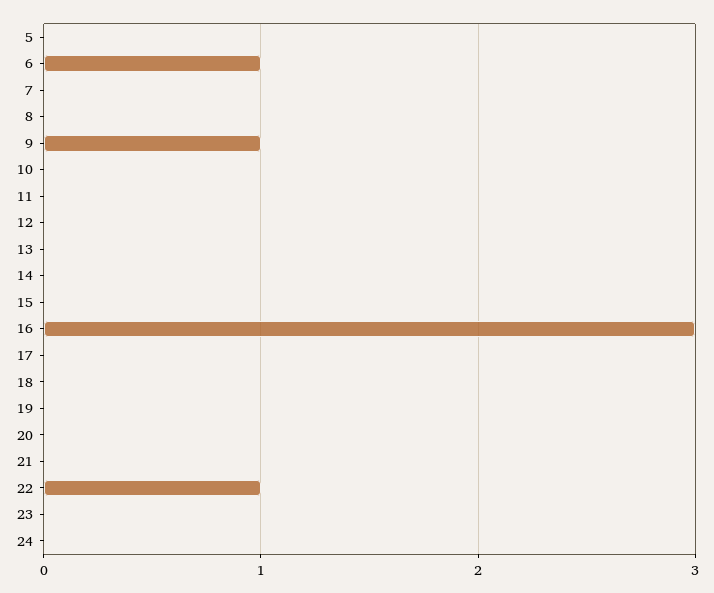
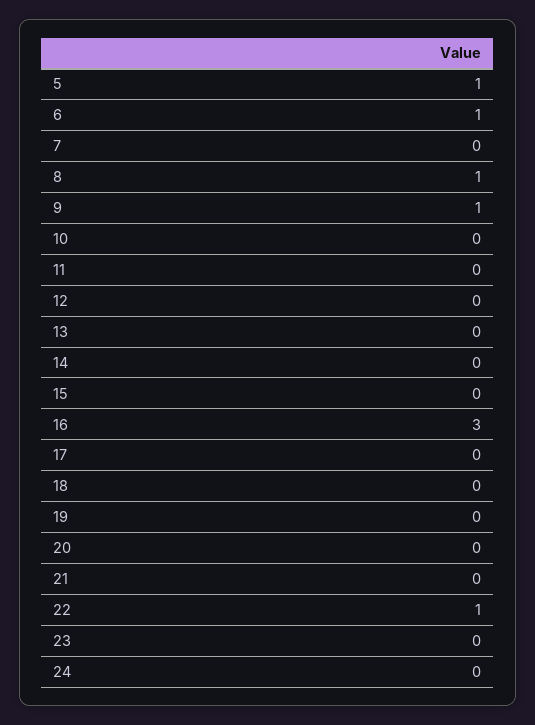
  {
-   "5": 0,
+   "5": 1,
    "6": 1,
    "7": 0,
-   "8": 0,
+   "8": 1,
    "9": 1,
    "10": 0,
    "11": 0,
    "12": 0,
    "13": 0,
    "14": 0,
    "15": 0,
    "16": 3,
    "17": 0,
    "18": 0,
    "19": 0,
    "20": 0,
    "21": 0,
    "22": 1,
    "23": 0,
    "24": 0
  }

